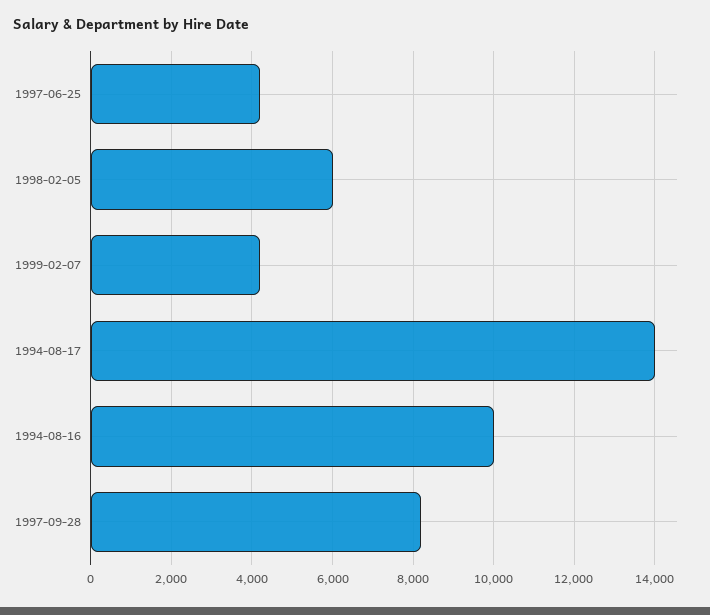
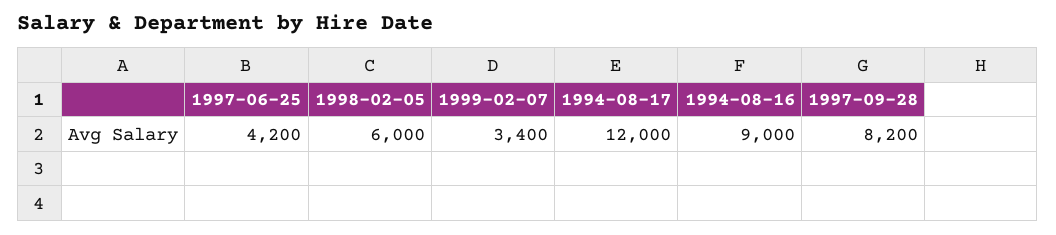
  {
    "1997-06-25": 4200,
    "1998-02-05": 6000,
-   "1999-02-07": 4200,
+   "1999-02-07": 3400,
-   "1994-08-17": 14000,
+   "1994-08-17": 12000,
-   "1994-08-16": 10000,
+   "1994-08-16": 9000,
    "1997-09-28": 8200
  }

